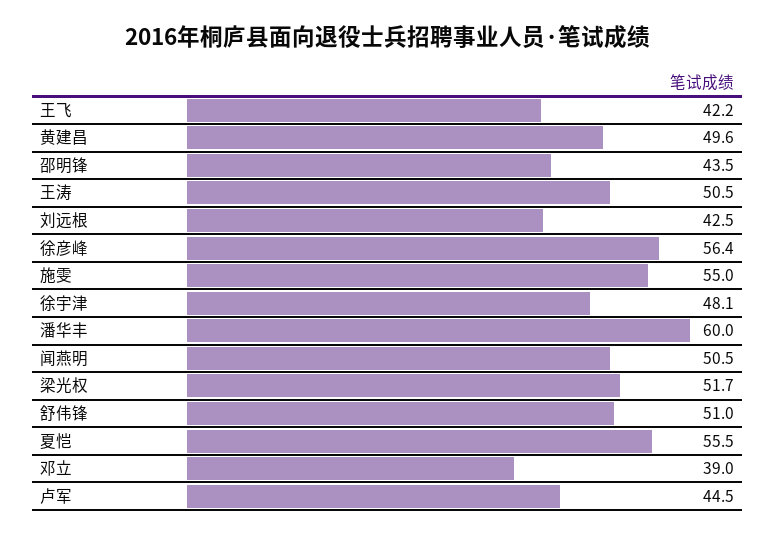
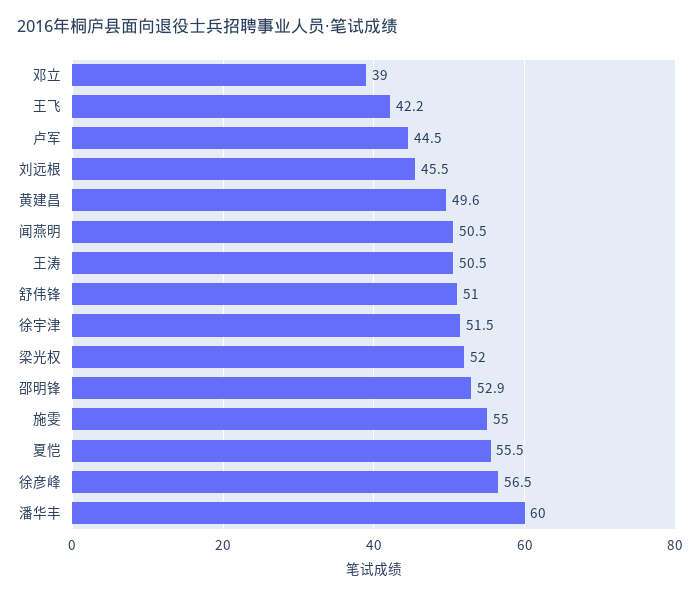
  {
    "王飞": 42.2,
    "黄建昌": 49.6,
-   "邵明锋": 43.5,
+   "邵明锋": 52.9,
    "王涛": 50.5,
-   "刘远根": 42.5,
+   "刘远根": 45.5,
-   "徐彦峰": 56.4,
+   "徐彦峰": 56.5,
    "施雯": 55,
-   "徐宇津": 48.1,
+   "徐宇津": 51.5,
    "潘华丰": 60,
    "闻燕明": 50.5,
-   "梁光权": 51.7,
+   "梁光权": 52,
    "舒伟锋": 51,
    "夏恺": 55.5,
    "邓立": 39,
    "卢军": 44.5
  }

